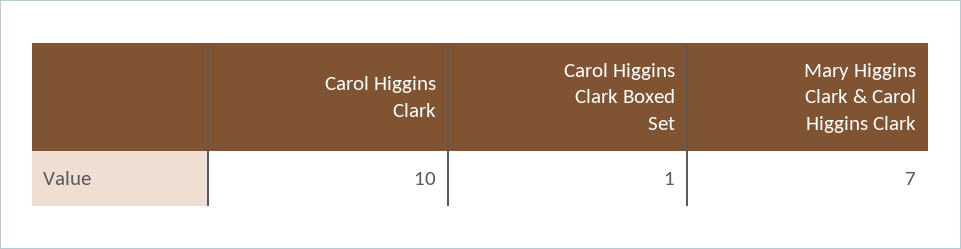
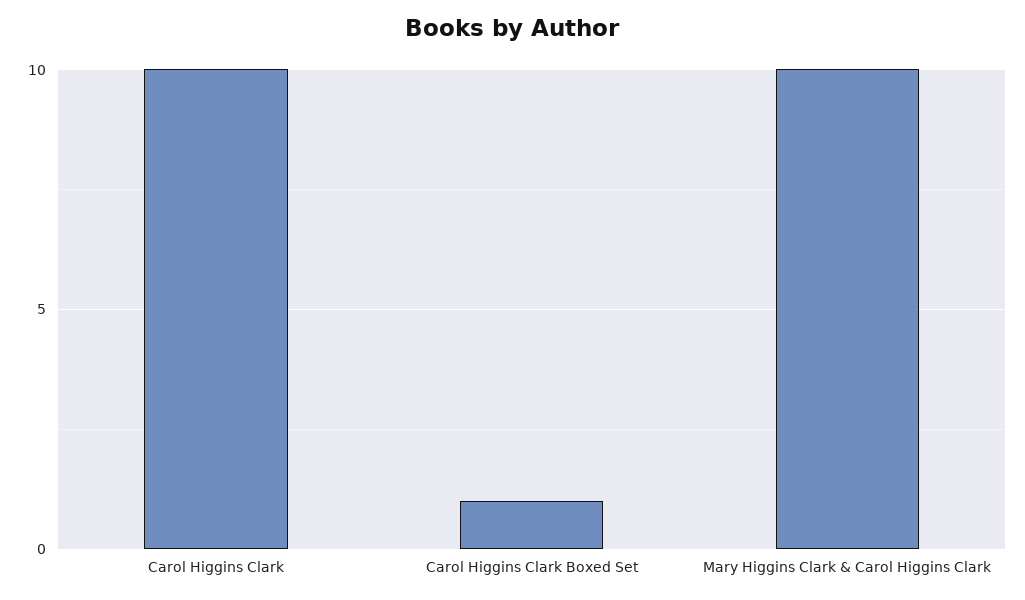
  {
    "Carol Higgins Clark": 10,
    "Carol Higgins Clark Boxed Set": 1,
-   "Mary Higgins Clark & Carol Higgins Clark": 7
+   "Mary Higgins Clark & Carol Higgins Clark": 10
  }

